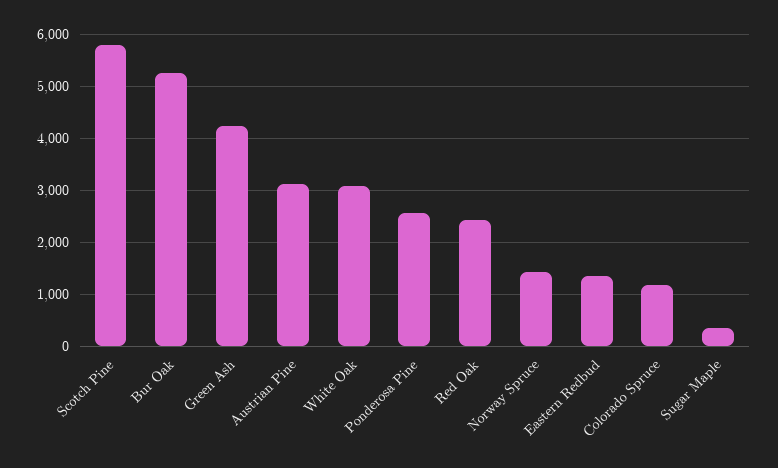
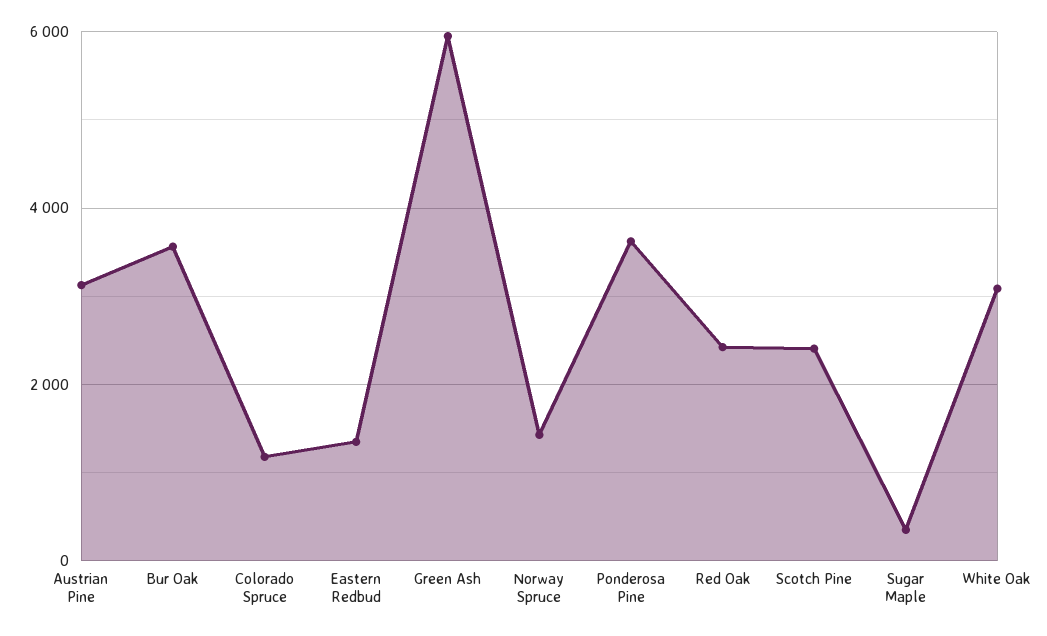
  {
-   "Scotch Pine": 5800,
+   "Scotch Pine": 2400,
-   "Bur Oak": 5200,
+   "Bur Oak": 3600,
-   "Green Ash": 4200,
+   "Green Ash": 6000,
    "Austrian Pine": 3200,
    "White Oak": 3000,
-   "Ponderosa Pine": 2600,
+   "Ponderosa Pine": 3600,
    "Red Oak": 2400,
    "Norway Spruce": 1400,
    "Eastern Redbud": 1400,
    "Colorado Spruce": 1200,
    "Sugar Maple": 400
  }

